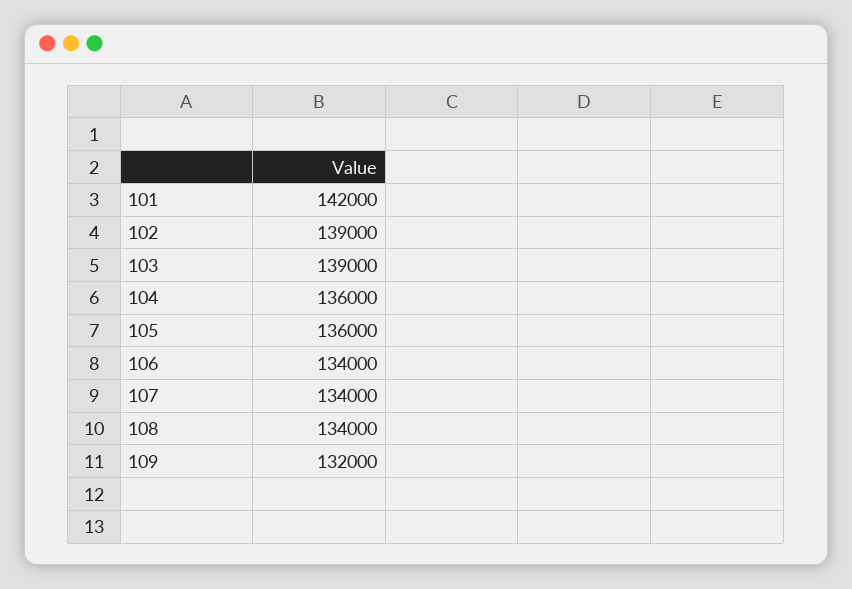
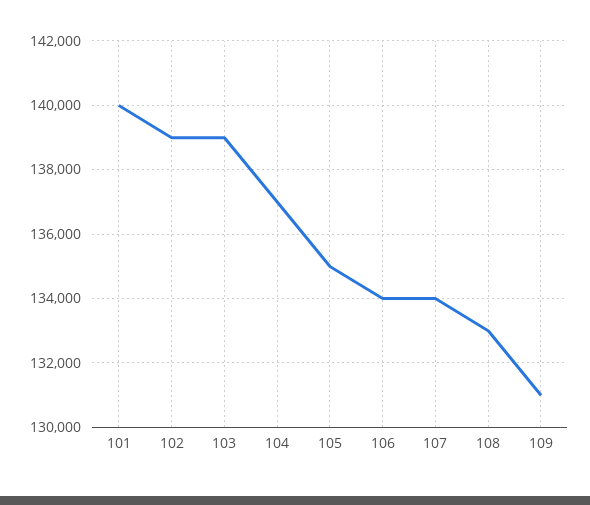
  {
-   "101": 142000,
+   "101": 140000,
    "102": 139000,
    "103": 139000,
-   "104": 136000,
+   "104": 137000,
-   "105": 136000,
+   "105": 135000,
    "106": 134000,
    "107": 134000,
-   "108": 134000,
+   "108": 133000,
-   "109": 132000
+   "109": 131000
  }

